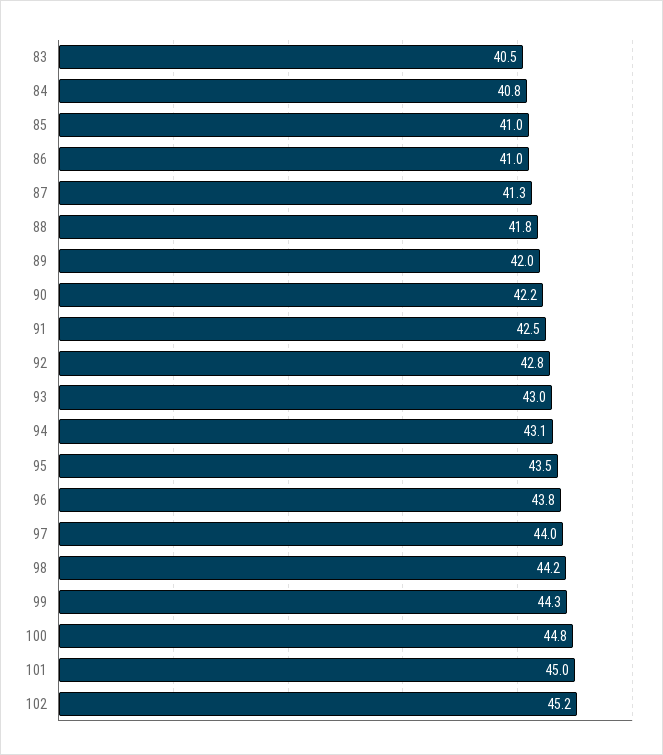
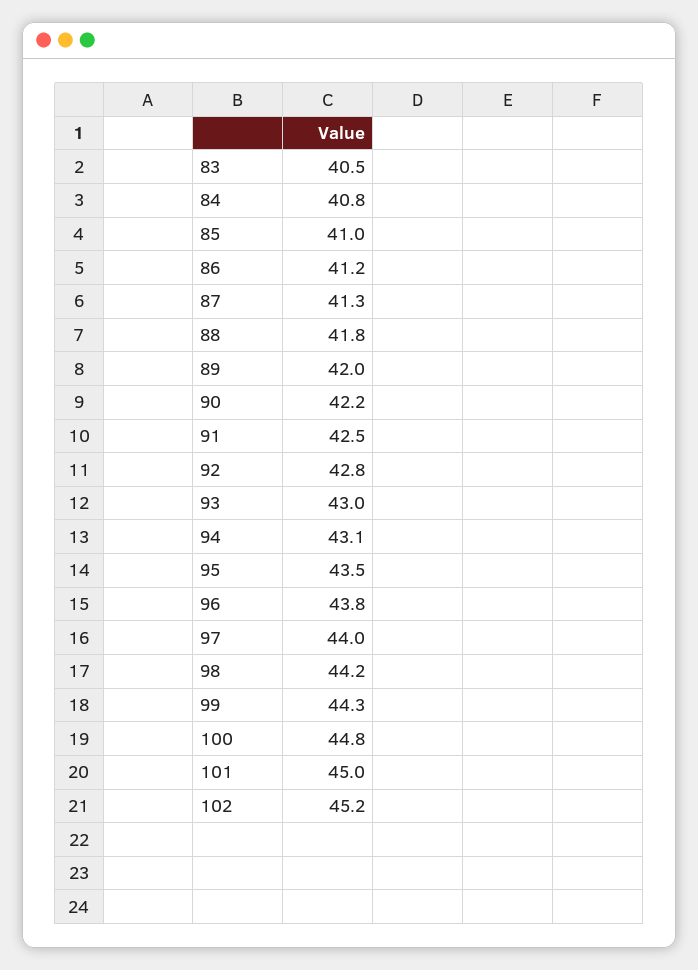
  {
    "83": 40.5,
    "84": 40.8,
    "85": 41,
-   "86": 41,
+   "86": 41.2,
    "87": 41.3,
    "88": 41.8,
    "89": 42,
    "90": 42.2,
    "91": 42.5,
    "92": 42.8,
    "93": 43,
    "94": 43.1,
    "95": 43.5,
    "96": 43.8,
    "97": 44,
    "98": 44.2,
    "99": 44.3,
    "100": 44.8,
    "101": 45,
    "102": 45.2
  }

